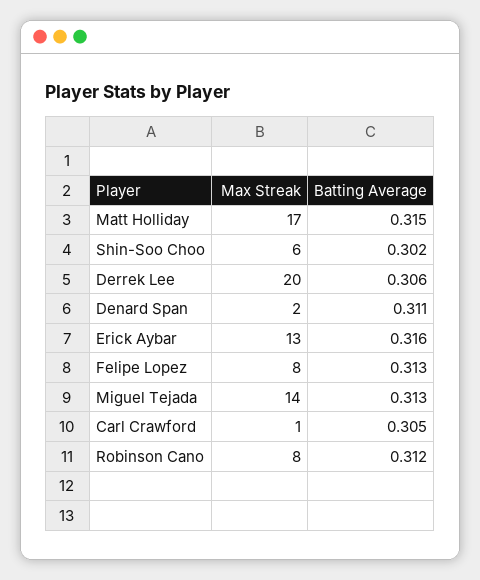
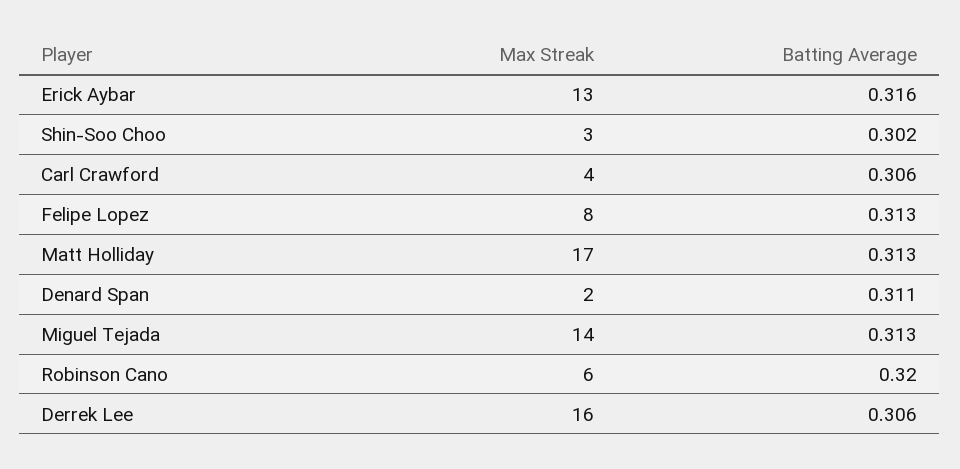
  {
    "Max Streak": {
      "Matt Holliday": 17,
-     "Shin-Soo Choo": 6,
+     "Shin-Soo Choo": 3,
-     "Derrek Lee": 20,
+     "Derrek Lee": 16,
      "Denard Span": 2,
      "Erick Aybar": 13,
      "Felipe Lopez": 8,
      "Miguel Tejada": 14,
-     "Carl Crawford": 1,
+     "Carl Crawford": 4,
-     "Robinson Cano": 8
+     "Robinson Cano": 6
    },
    "Batting Average": {
-     "Matt Holliday": 0.315,
+     "Matt Holliday": 0.313,
      "Shin-Soo Choo": 0.302,
      "Derrek Lee": 0.306,
      "Denard Span": 0.311,
      "Erick Aybar": 0.316,
      "Felipe Lopez": 0.313,
      "Miguel Tejada": 0.313,
-     "Carl Crawford": 0.305,
+     "Carl Crawford": 0.306,
-     "Robinson Cano": 0.312
+     "Robinson Cano": 0.32
    }
  }

